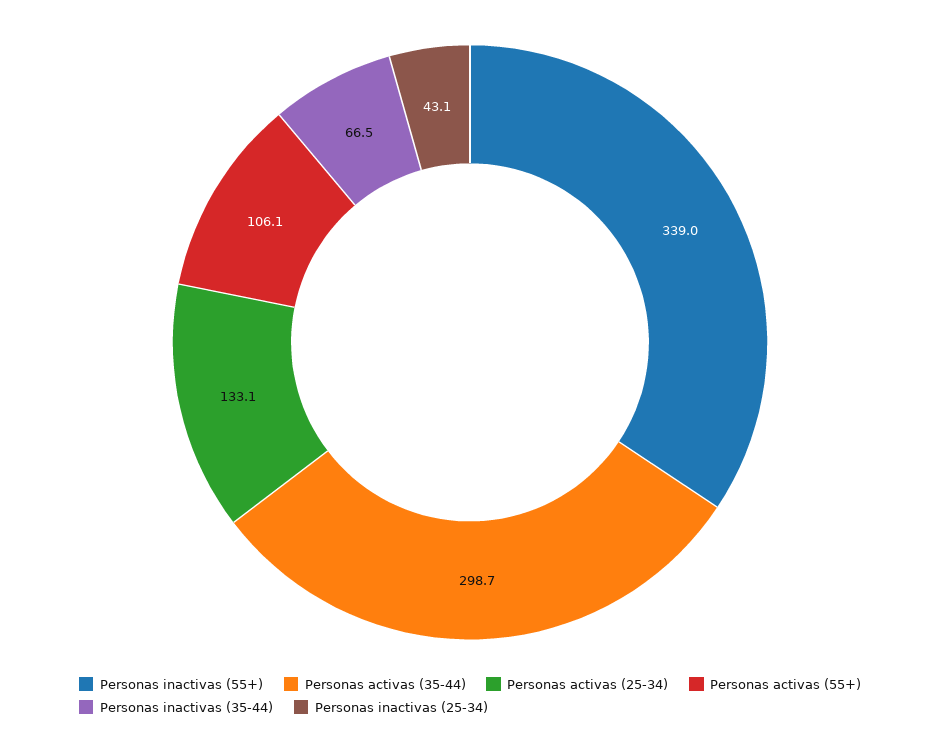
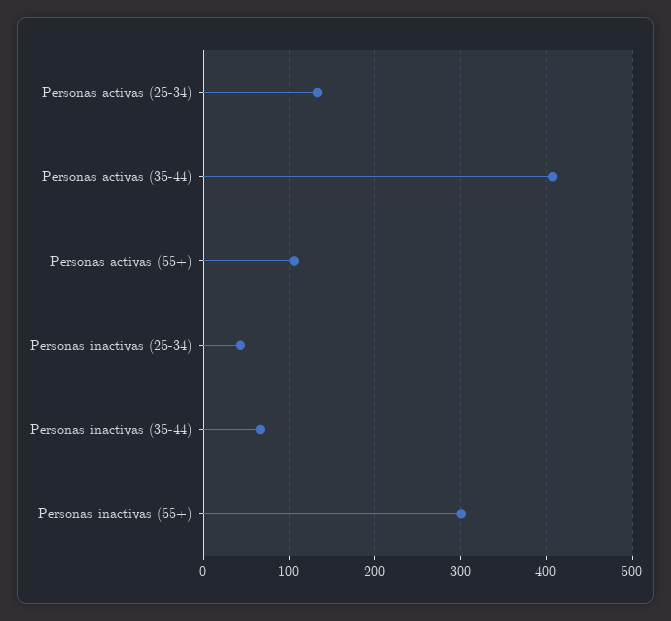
  {
-   "Personas inactivas (55+)": 339,
+   "Personas inactivas (55+)": 300,
-   "Personas activas (35-44)": 298.7,
+   "Personas activas (35-44)": 410,
    "Personas activas (25-34)": 133.1,
    "Personas activas (55+)": 106.1,
    "Personas inactivas (35-44)": 66.5,
    "Personas inactivas (25-34)": 43.1
  }

